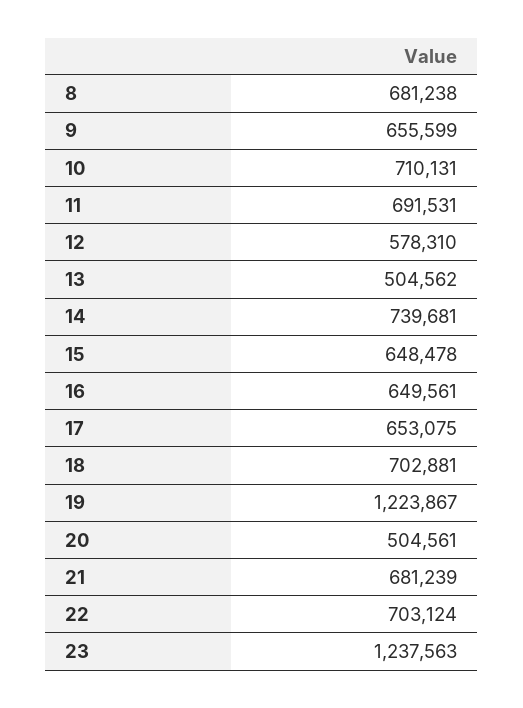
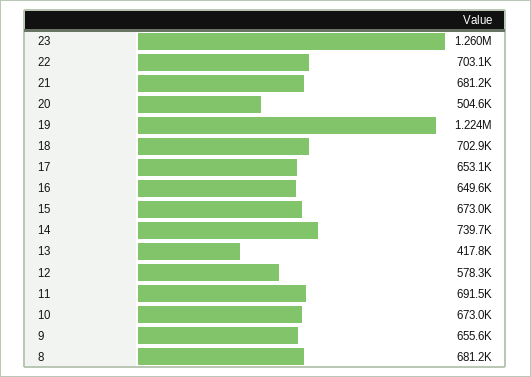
  {
    "8": 681238,
    "9": 655599,
-   "10": 710131,
+   "10": 673000,
    "11": 691531,
    "12": 578310,
-   "13": 504562,
+   "13": 417800,
    "14": 739681,
-   "15": 648478,
+   "15": 673000,
    "16": 649561,
    "17": 653075,
    "18": 702881,
    "19": 1223867,
    "20": 504561,
    "21": 681239,
    "22": 703124,
-   "23": 1237563
+   "23": 1260000
  }

